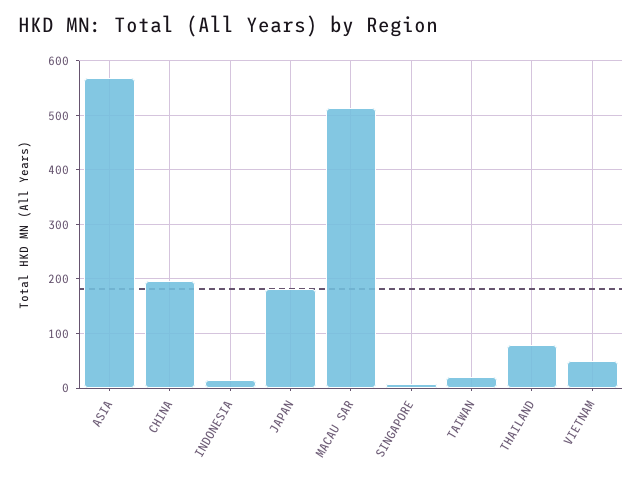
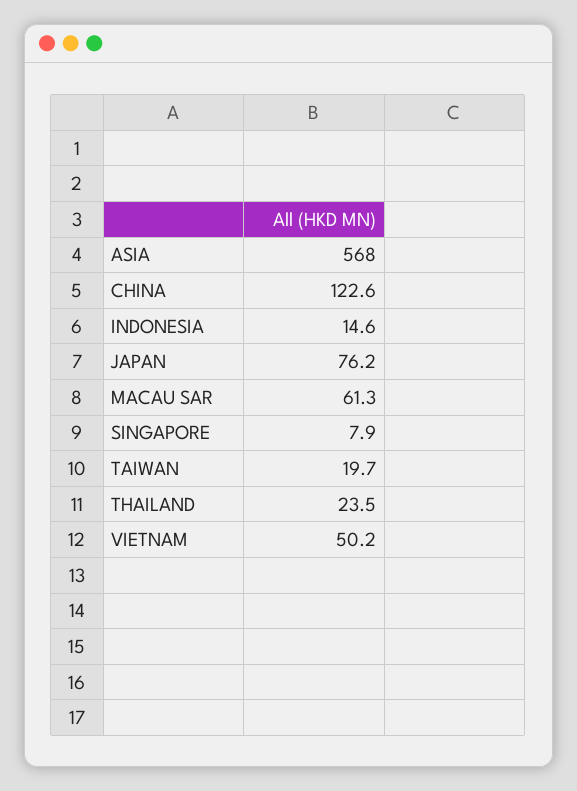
  {
    "ASIA": 568,
-   "CHINA": 200,
+   "CHINA": 122.6,
    "INDONESIA": 14.6,
-   "JAPAN": 180,
+   "JAPAN": 76.2,
-   "MACAU SAR": 520,
+   "MACAU SAR": 61.3,
    "SINGAPORE": 7.9,
    "TAIWAN": 19.7,
-   "THAILAND": 80,
+   "THAILAND": 23.5,
    "VIETNAM": 50.2
  }

